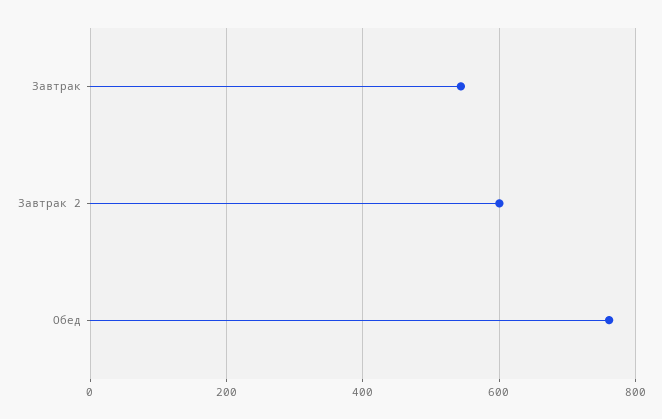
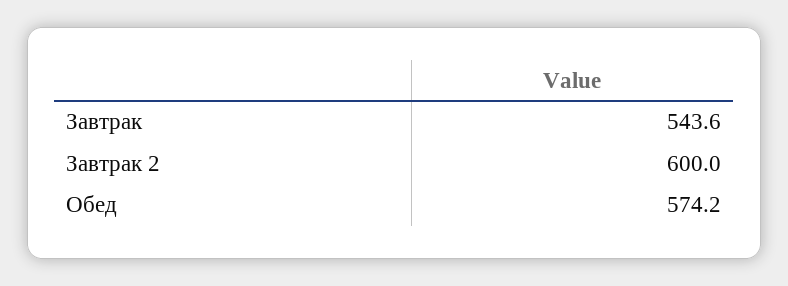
  {
    "Завтрак": 543.6,
    "Завтрак 2": 600,
-   "Обед": 760
+   "Обед": 574.2
  }

